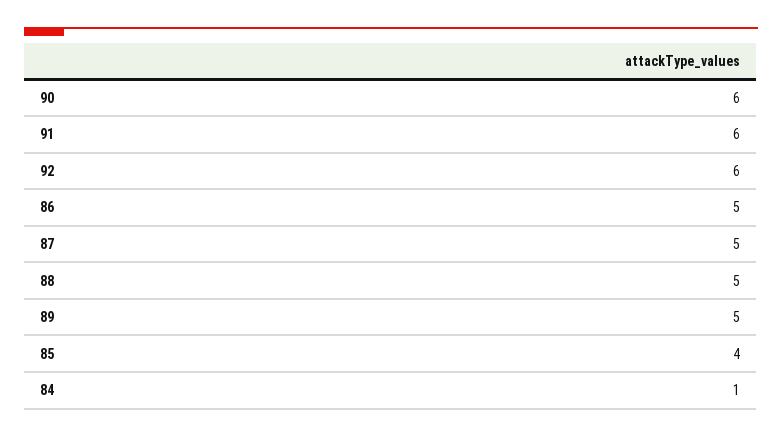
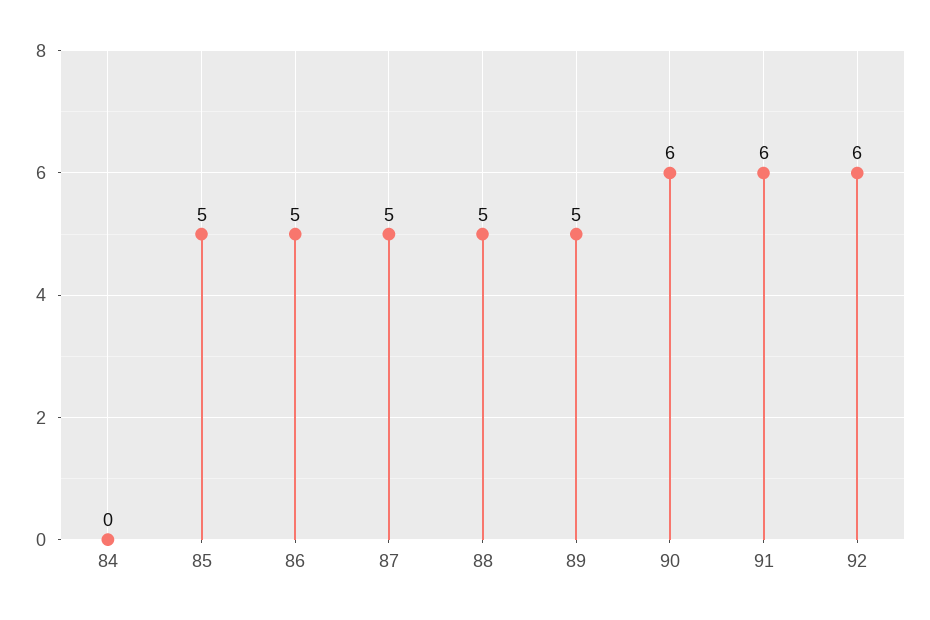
  {
    "90": 6,
    "91": 6,
    "92": 6,
    "86": 5,
    "87": 5,
    "88": 5,
    "89": 5,
-   "85": 4,
+   "85": 5,
-   "84": 1
+   "84": 0
  }

